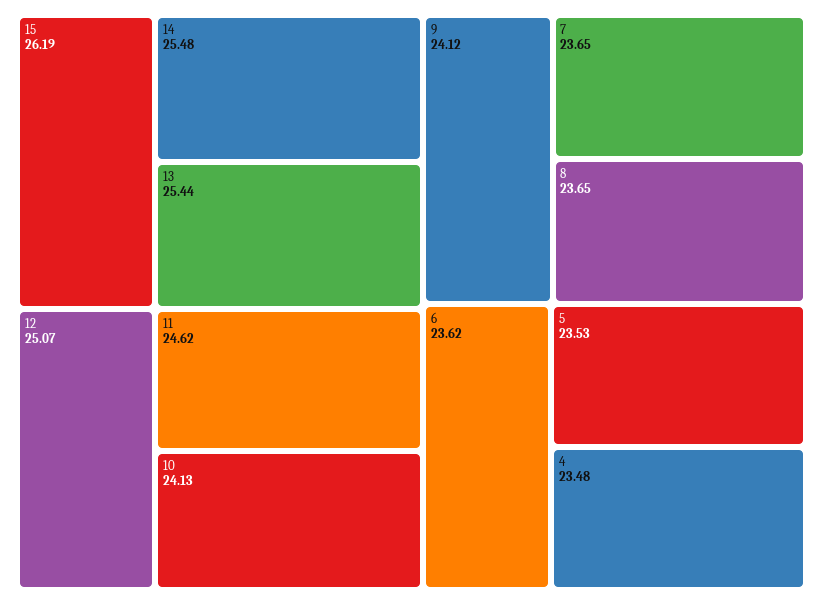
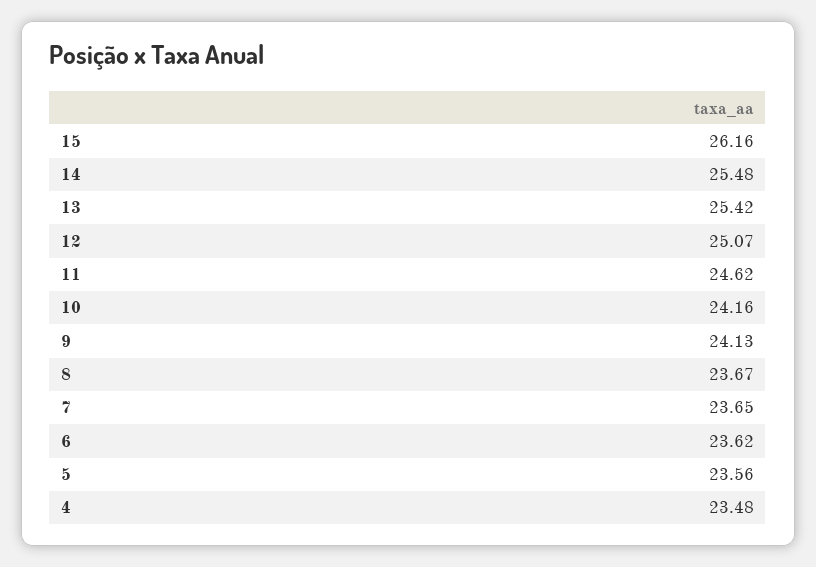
  {
-   "15": 26.19,
+   "15": 26.16,
    "14": 25.48,
-   "13": 25.44,
+   "13": 25.42,
    "12": 25.07,
    "11": 24.62,
-   "10": 24.13,
+   "10": 24.16,
-   "9": 24.12,
+   "9": 24.13,
    "7": 23.65,
-   "8": 23.65,
+   "8": 23.67,
    "6": 23.62,
-   "5": 23.53,
+   "5": 23.56,
    "4": 23.48
  }

